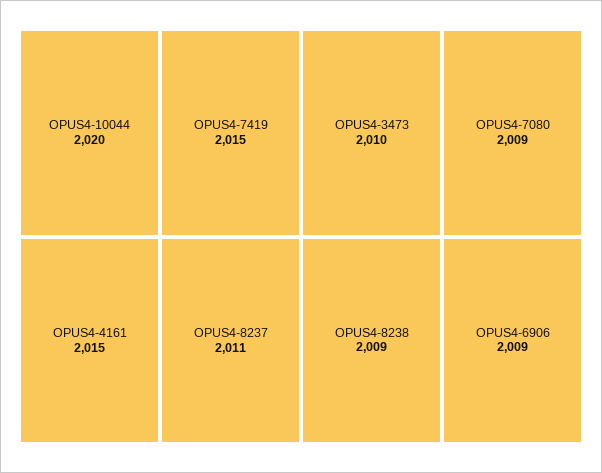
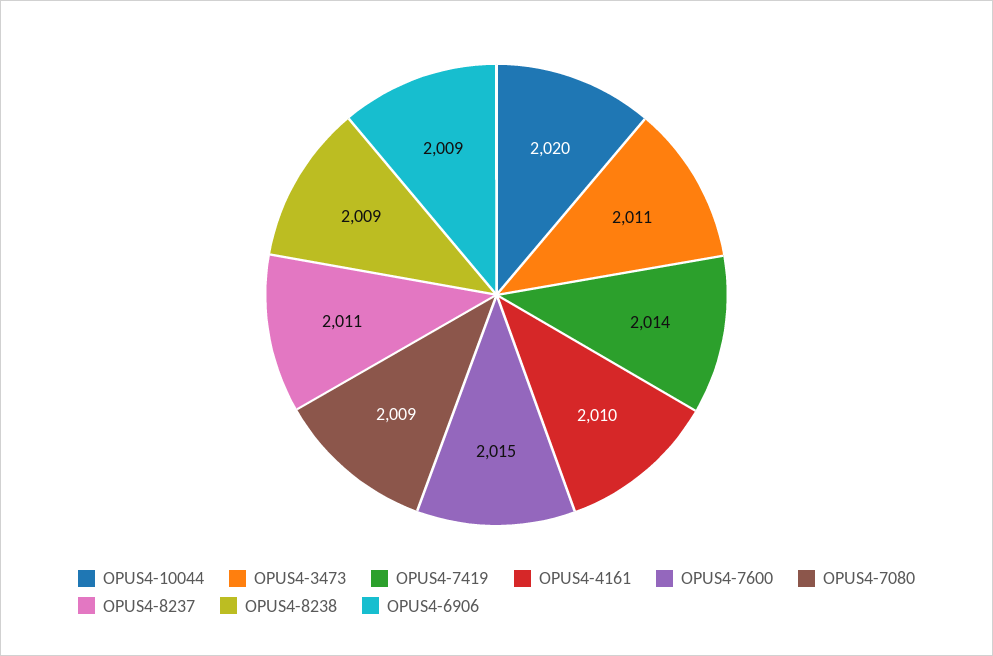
  {
    "OPUS4-10044": 2020,
-   "OPUS4-7419": 2015,
+   "OPUS4-7419": 2014,
-   "OPUS4-4161": 2015,
+   "OPUS4-4161": 2010,
    "OPUS4-8237": 2011,
-   "OPUS4-3473": 2010,
+   "OPUS4-3473": 2011,
    "OPUS4-7080": 2009,
    "OPUS4-8238": 2009,
-   "OPUS4-6906": 2009
+   "OPUS4-6906": 2009,
+   "OPUS4-7600": 2015
  }

